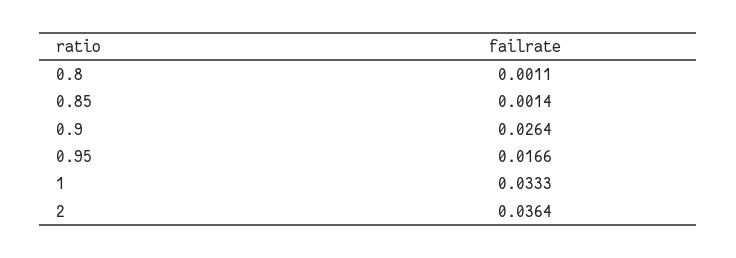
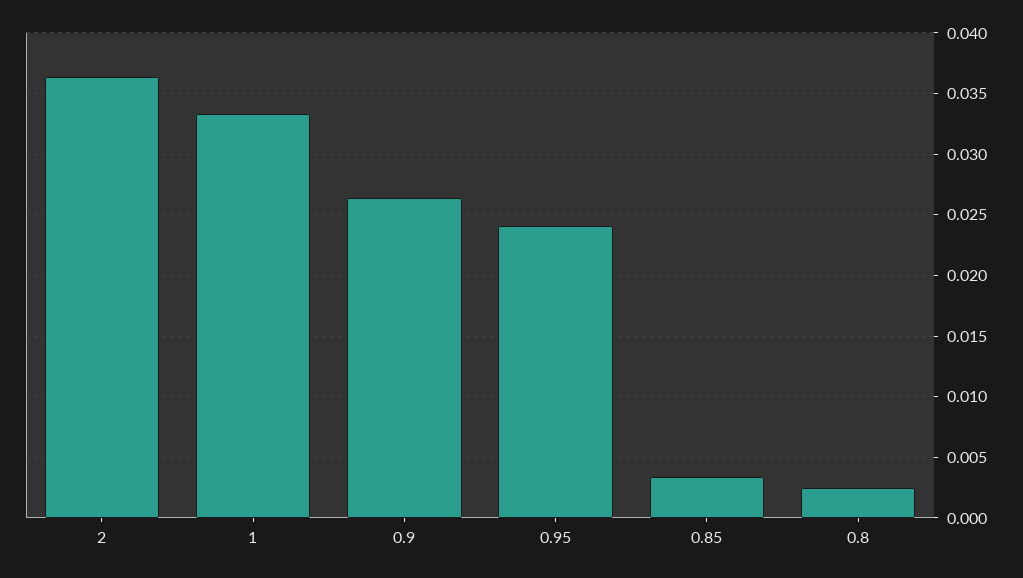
  {
-   "0.8": 0.0011,
+   "0.8": 0.0025,
-   "0.85": 0.0014,
+   "0.85": 0.0035,
    "0.9": 0.0264,
-   "0.95": 0.0166,
+   "0.95": 0.024,
    "1": 0.0333,
    "2": 0.0364
  }

